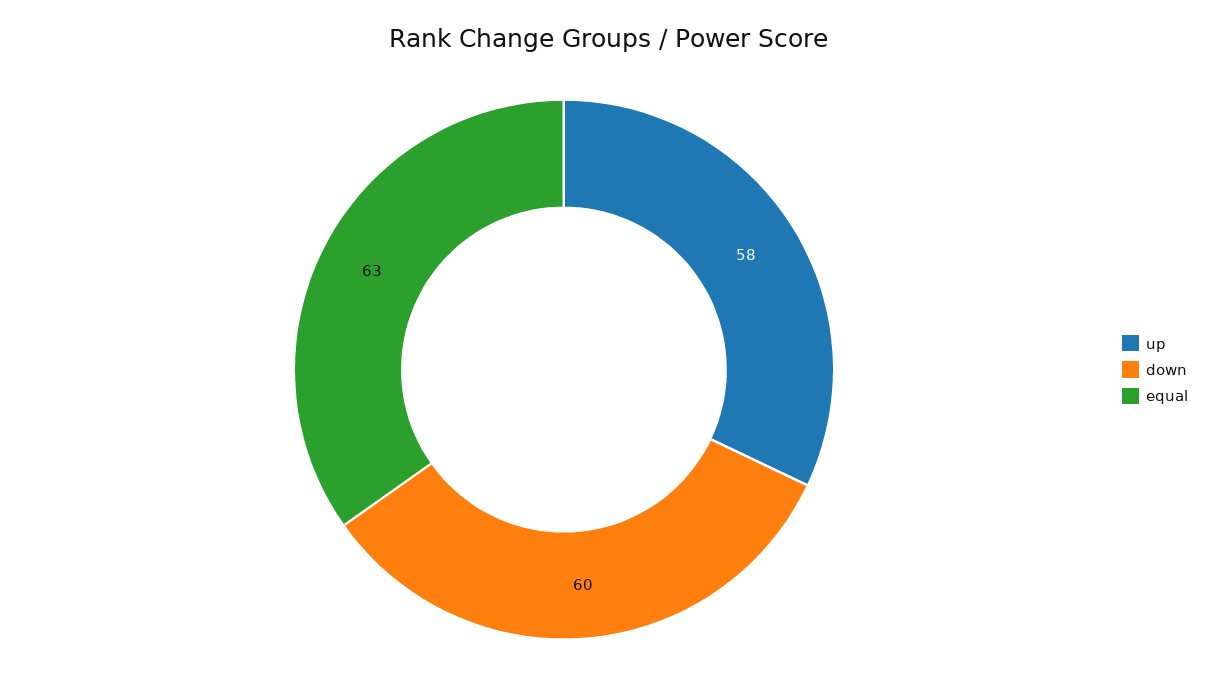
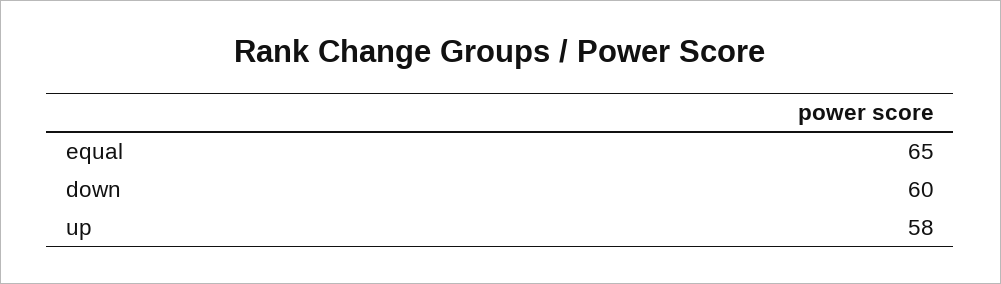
  {
    "up": 58,
    "down": 60,
-   "equal": 63
+   "equal": 65
  }

